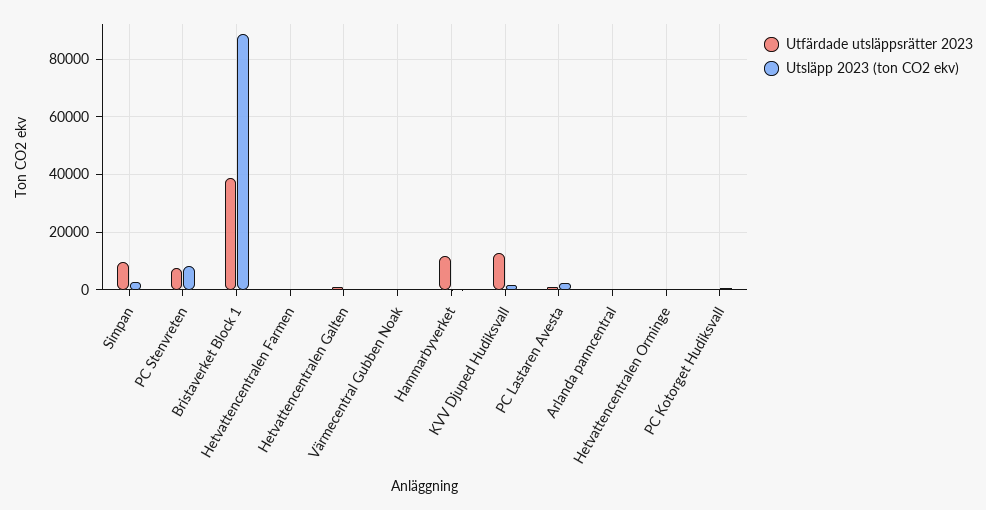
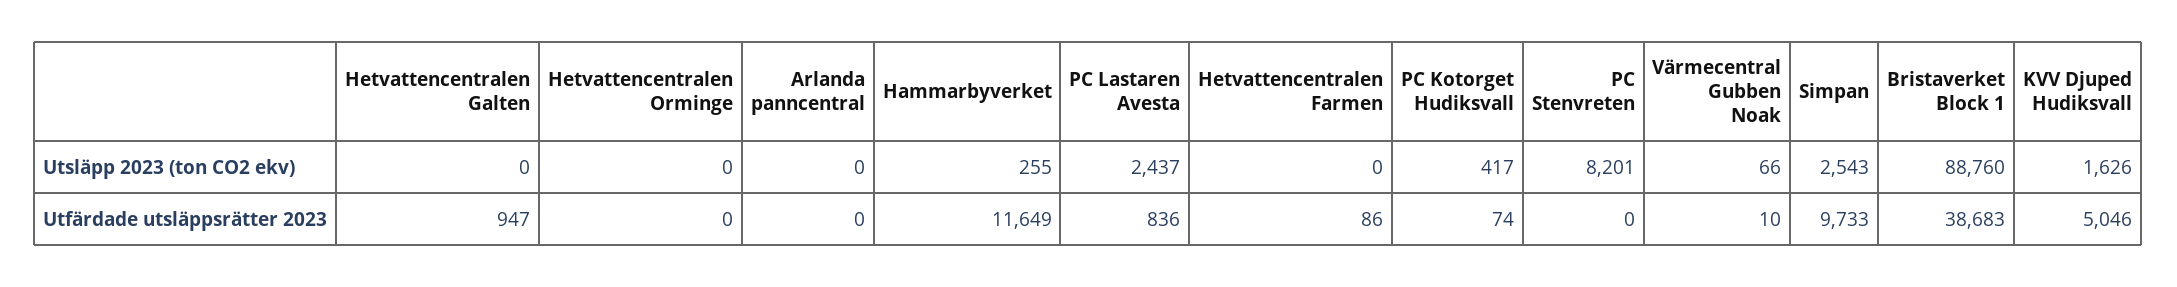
  {
    "Utfärdade utsläppsrätter 2023": {
      "Simpan": 9733,
-     "PC Stenvreten": 7500,
+     "PC Stenvreten": 0,
      "Bristaverket Block 1": 38683,
      "Hetvattencentralen Farmen": 86,
      "Hetvattencentralen Galten": 947,
      "Värmecentral Gubben Noak": 10,
      "Hammarbyverket": 11649,
-     "KVV Djuped Hudiksvall": 12500,
+     "KVV Djuped Hudiksvall": 5046,
      "PC Lastaren Avesta": 836,
      "Arlanda panncentral": 0,
      "Hetvattencentralen Orminge": 0,
      "PC Kotorget Hudiksvall": 74
    },
    "Utsläpp 2023 (ton CO2 ekv)": {
      "Simpan": 2543,
      "PC Stenvreten": 8201,
      "Bristaverket Block 1": 88760,
      "Hetvattencentralen Farmen": 0,
      "Hetvattencentralen Galten": 0,
      "Värmecentral Gubben Noak": 66,
      "Hammarbyverket": 255,
      "KVV Djuped Hudiksvall": 1626,
      "PC Lastaren Avesta": 2437,
      "Arlanda panncentral": 0,
      "Hetvattencentralen Orminge": 0,
      "PC Kotorget Hudiksvall": 417
    }
  }

